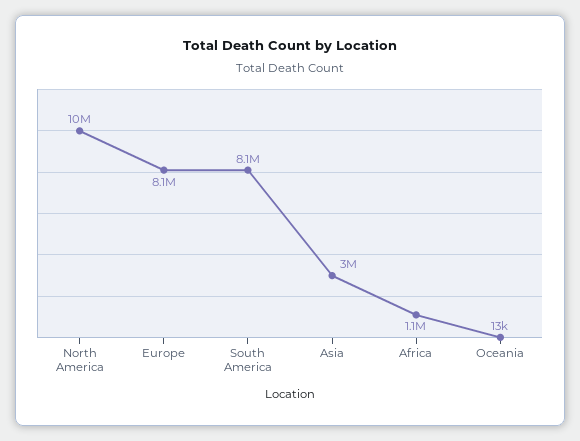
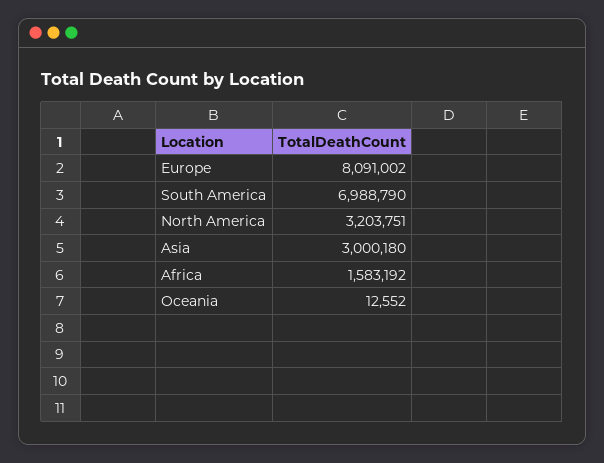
  {
-   "North America": 10000000,
+   "North America": 3203751,
    "Europe": 8091002,
-   "South America": 8100000,
+   "South America": 6988790,
    "Asia": 3000180,
-   "Africa": 1100000,
+   "Africa": 1583192,
    "Oceania": 12552
  }

